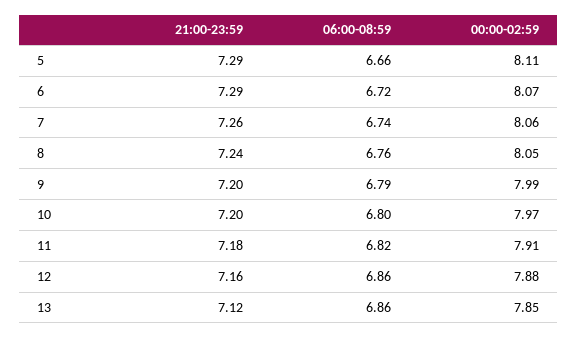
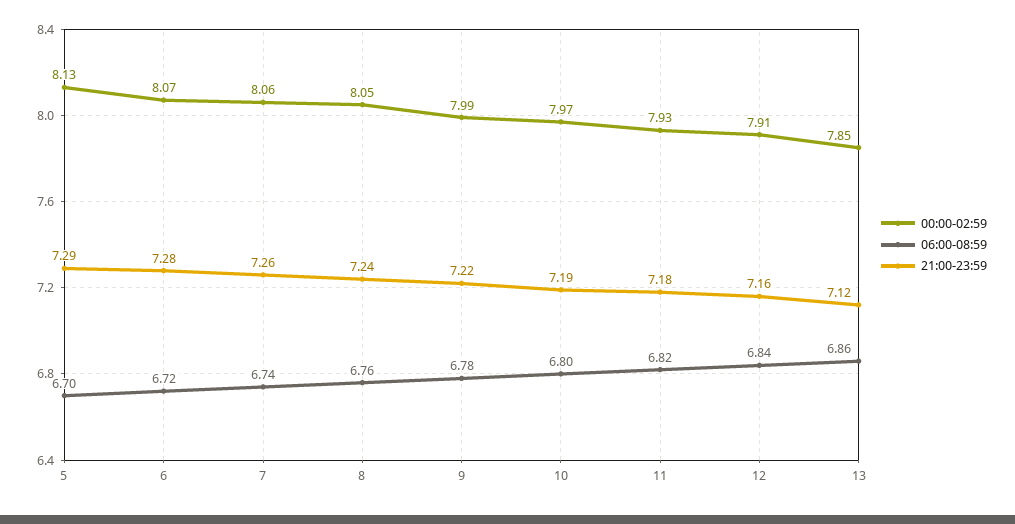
  {
    "21:00-23:59": {
      "5": 7.29,
-     "6": 7.29,
+     "6": 7.28,
      "7": 7.26,
      "8": 7.24,
-     "9": 7.2,
+     "9": 7.22,
-     "10": 7.2,
+     "10": 7.19,
      "11": 7.18,
      "12": 7.16,
      "13": 7.12
    },
    "06:00-08:59": {
-     "5": 6.66,
+     "5": 6.7,
      "6": 6.72,
      "7": 6.74,
      "8": 6.76,
-     "9": 6.79,
+     "9": 6.78,
      "10": 6.8,
      "11": 6.82,
-     "12": 6.86,
+     "12": 6.84,
      "13": 6.86
    },
    "00:00-02:59": {
-     "5": 8.11,
+     "5": 8.13,
      "6": 8.07,
      "7": 8.06,
      "8": 8.05,
      "9": 7.99,
      "10": 7.97,
-     "11": 7.91,
+     "11": 7.93,
-     "12": 7.88,
+     "12": 7.91,
      "13": 7.85
    }
  }

